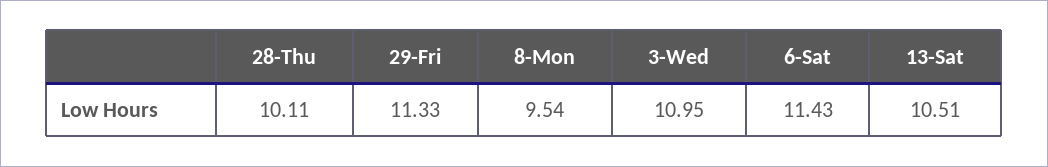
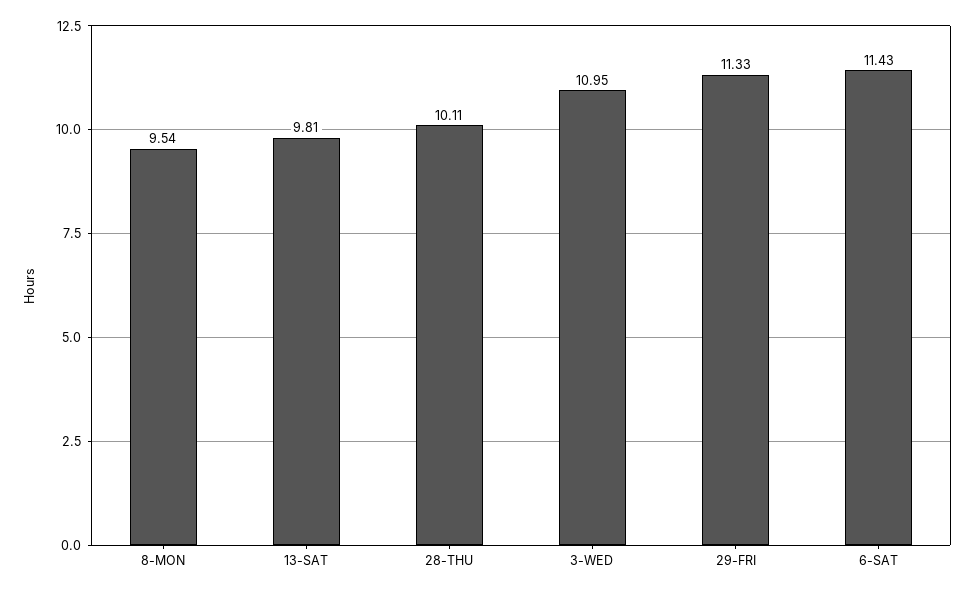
  {
    "28-Thu": 10.11,
    "29-Fri": 11.33,
    "8-Mon": 9.54,
    "3-Wed": 10.95,
    "6-Sat": 11.43,
-   "13-Sat": 10.51
+   "13-Sat": 9.81
  }

